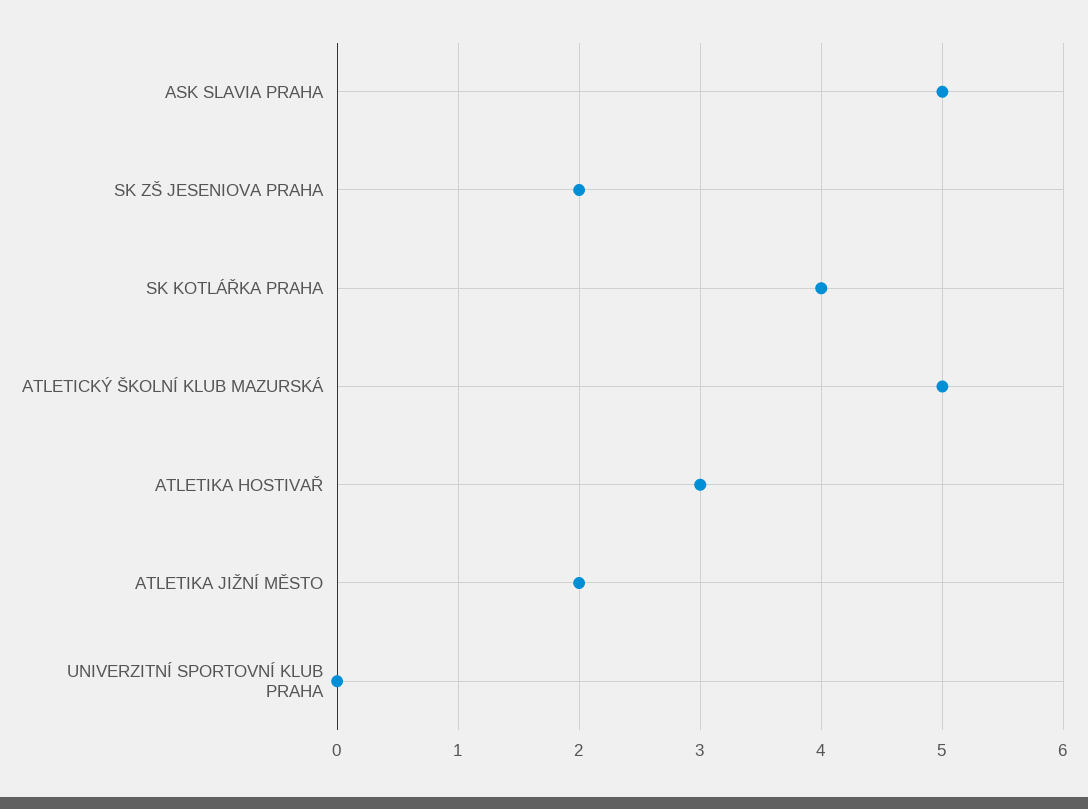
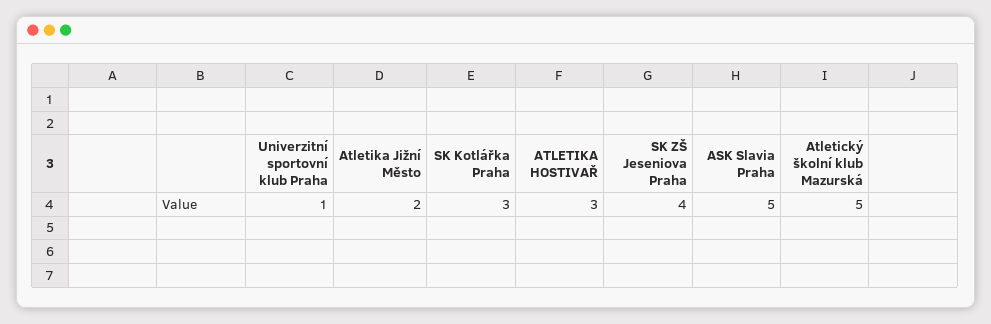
  {
    "ASK SLAVIA PRAHA": 5,
-   "SK ZŠ JESENIOVA PRAHA": 2,
+   "SK ZŠ JESENIOVA PRAHA": 4,
-   "SK KOTLÁŘKA PRAHA": 4,
+   "SK KOTLÁŘKA PRAHA": 3,
    "ATLETICKÝ ŠKOLNÍ KLUB MAZURSKÁ": 5,
    "ATLETIKA HOSTIVAŘ": 3,
    "ATLETIKA JIŽNÍ MĚSTO": 2,
-   "UNIVERZITNÍ SPORTOVNÍ KLUB PRAHA": 0
+   "UNIVERZITNÍ SPORTOVNÍ KLUB PRAHA": 1
  }

